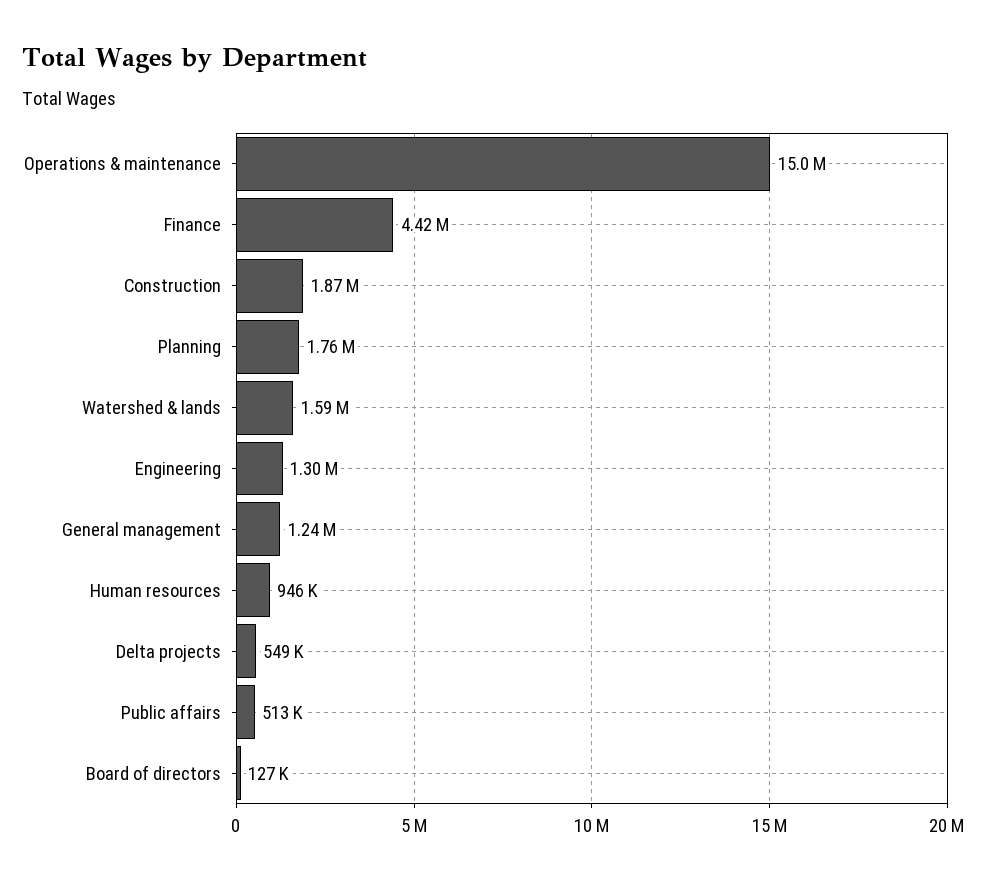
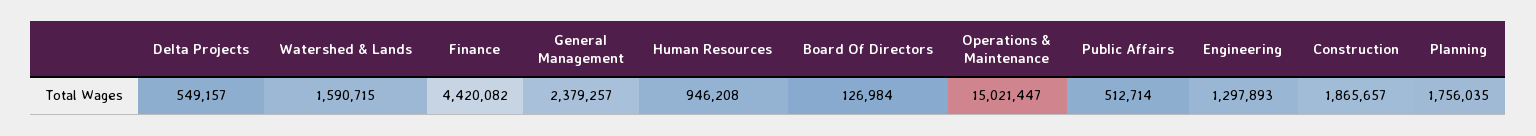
  {
    "Operations & maintenance": 15021447,
    "Finance": 4420082,
    "Construction": 1865657,
    "Planning": 1756035,
    "Watershed & lands": 1590715,
    "Engineering": 1297893,
-   "General management": 1240000,
+   "General management": 2379257,
    "Human resources": 946208,
    "Delta projects": 549157,
    "Public affairs": 512714,
    "Board of directors": 126984
  }

